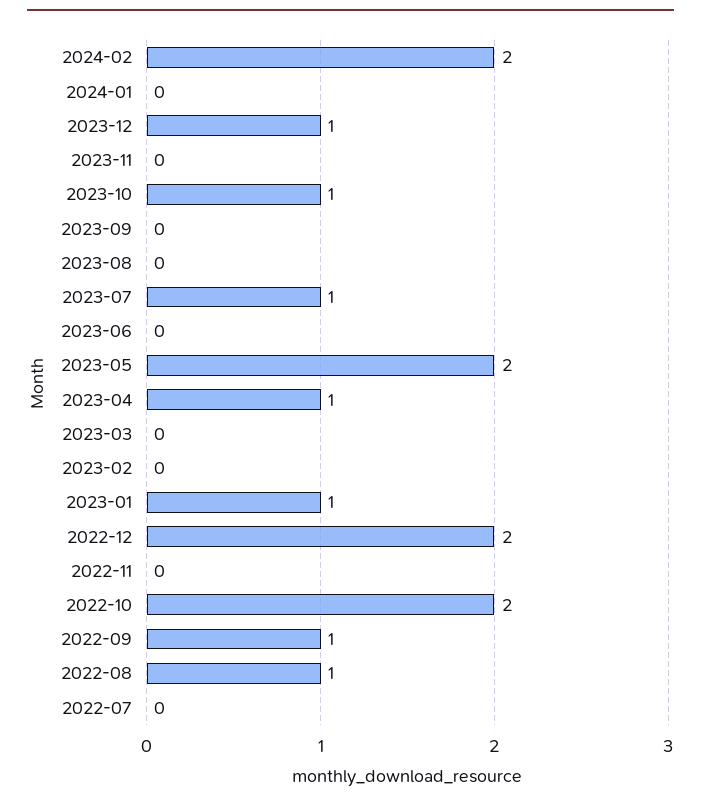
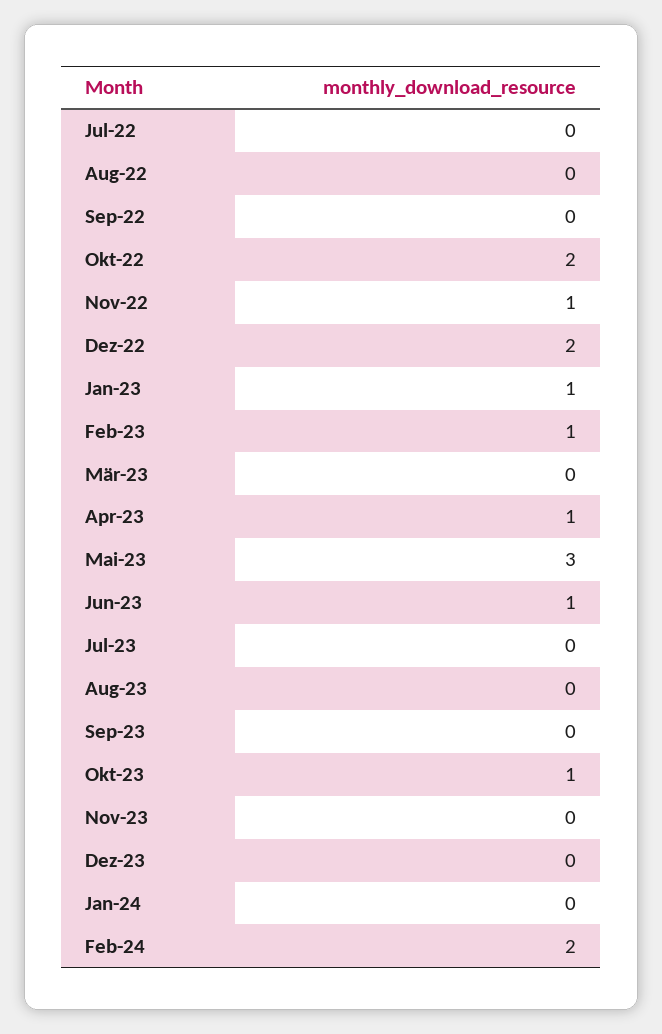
  {
    "2024-02": 2,
    "2024-01": 0,
-   "2023-12": 1,
+   "2023-12": 0,
    "2023-11": 0,
    "2023-10": 1,
    "2023-09": 0,
    "2023-08": 0,
-   "2023-07": 1,
+   "2023-07": 0,
-   "2023-06": 0,
+   "2023-06": 1,
-   "2023-05": 2,
+   "2023-05": 3,
    "2023-04": 1,
    "2023-03": 0,
-   "2023-02": 0,
+   "2023-02": 1,
    "2023-01": 1,
    "2022-12": 2,
-   "2022-11": 0,
+   "2022-11": 1,
    "2022-10": 2,
-   "2022-09": 1,
+   "2022-09": 0,
-   "2022-08": 1,
+   "2022-08": 0,
    "2022-07": 0
  }

